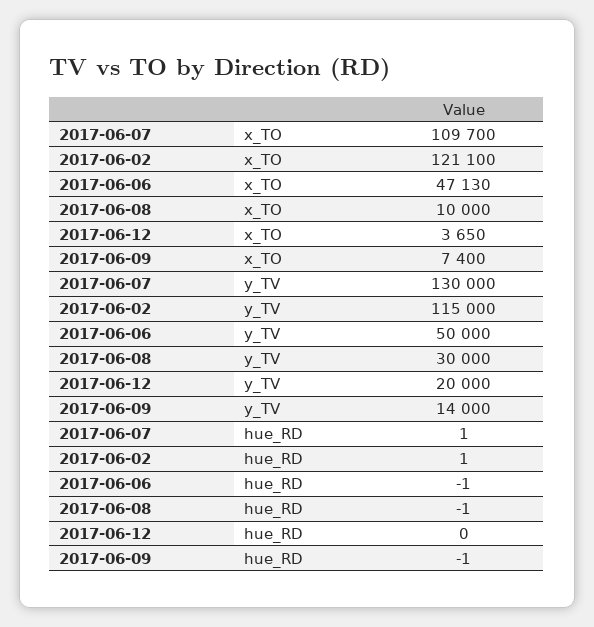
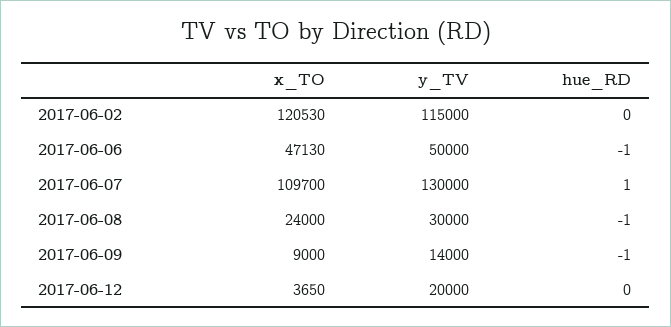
  {
    "2017-06-07": {
      "x_TO": 109700,
      "y_TV": 130000,
      "hue_RD": 1
    },
    "2017-06-02": {
-     "x_TO": 121100,
+     "x_TO": 120530,
      "y_TV": 115000,
-     "hue_RD": 1
+     "hue_RD": 0
    },
    "2017-06-06": {
      "x_TO": 47130,
      "y_TV": 50000,
      "hue_RD": -1
    },
    "2017-06-08": {
-     "x_TO": 10000,
+     "x_TO": 24000,
      "y_TV": 30000,
      "hue_RD": -1
    },
    "2017-06-12": {
      "x_TO": 3650,
      "y_TV": 20000,
      "hue_RD": 0
    },
    "2017-06-09": {
-     "x_TO": 7400,
+     "x_TO": 9000,
      "y_TV": 14000,
      "hue_RD": -1
    }
  }

